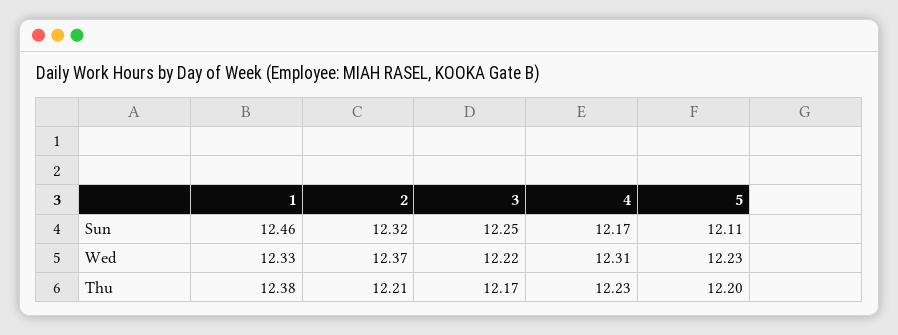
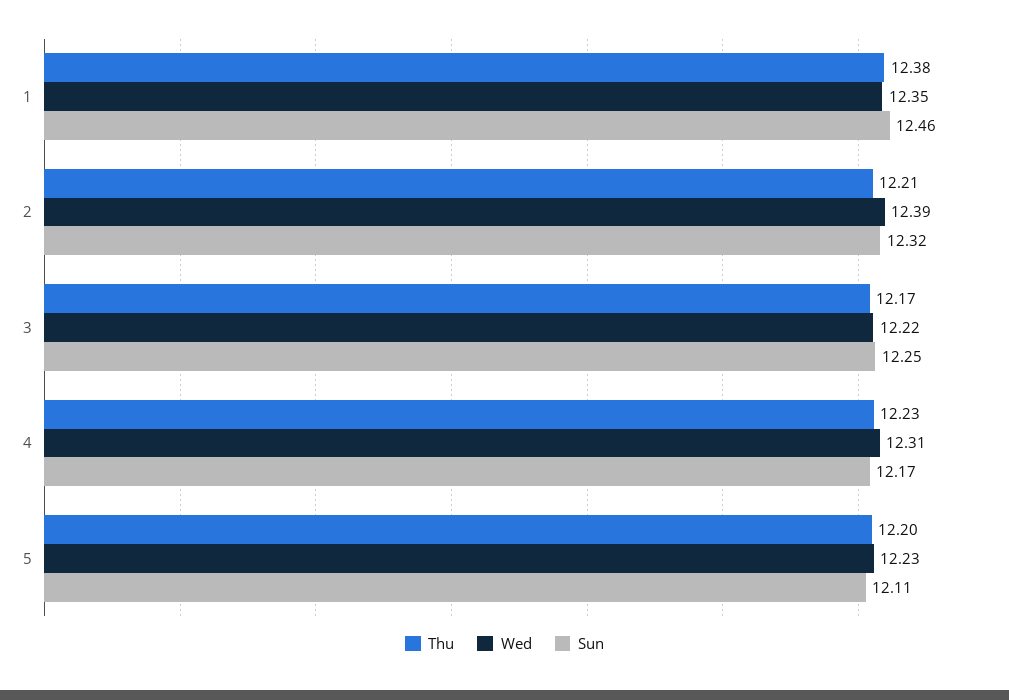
  {
    "Sun": {
      "1": 12.46,
      "2": 12.32,
      "3": 12.25,
      "4": 12.17,
      "5": 12.11
    },
    "Wed": {
-     "1": 12.33,
+     "1": 12.35,
-     "2": 12.37,
+     "2": 12.39,
      "3": 12.22,
      "4": 12.31,
      "5": 12.23
    },
    "Thu": {
      "1": 12.38,
      "2": 12.21,
      "3": 12.17,
      "4": 12.23,
      "5": 12.2
    }
  }

